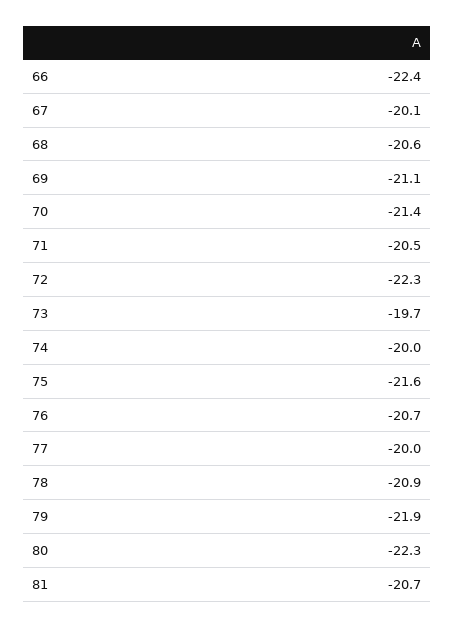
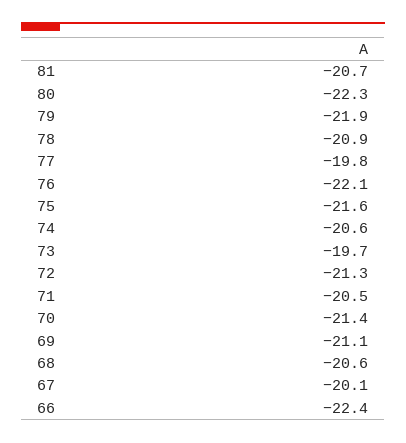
  {
    "66": -22.4,
    "67": -20.1,
    "68": -20.6,
    "69": -21.1,
    "70": -21.4,
    "71": -20.5,
-   "72": -22.3,
+   "72": -21.3,
    "73": -19.7,
-   "74": -20,
+   "74": -20.6,
    "75": -21.6,
-   "76": -20.7,
+   "76": -22.1,
-   "77": -20,
+   "77": -19.8,
    "78": -20.9,
    "79": -21.9,
    "80": -22.3,
    "81": -20.7
  }

